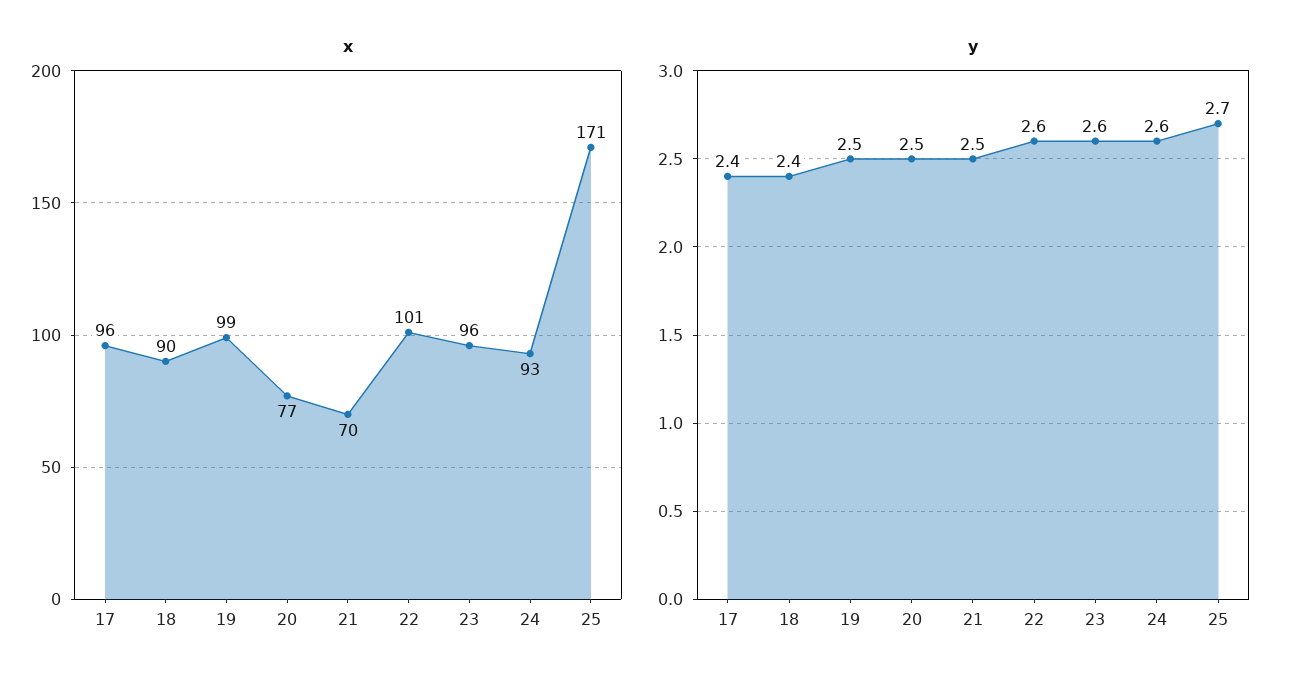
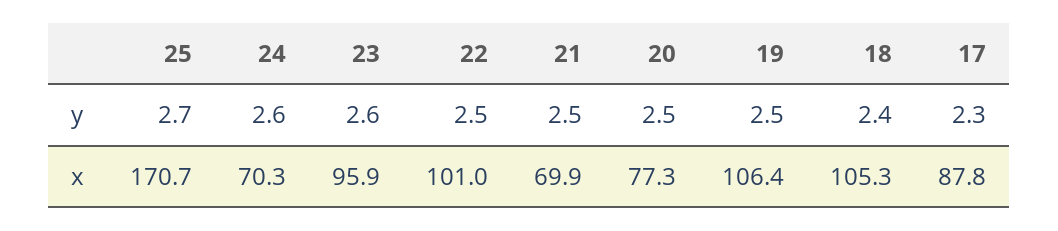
  {
    "x": {
-     "17": 96,
+     "17": 87.8,
-     "18": 90,
+     "18": 105.3,
-     "19": 99,
+     "19": 106.4,
      "20": 77.3,
      "21": 69.9,
      "22": 101,
      "23": 95.9,
-     "24": 93,
+     "24": 70.3,
      "25": 170.7
    },
    "y": {
-     "17": 2.4,
+     "17": 2.3,
      "18": 2.4,
      "19": 2.5,
      "20": 2.5,
      "21": 2.5,
-     "22": 2.6,
+     "22": 2.5,
      "23": 2.6,
      "24": 2.6,
      "25": 2.7
    }
  }

